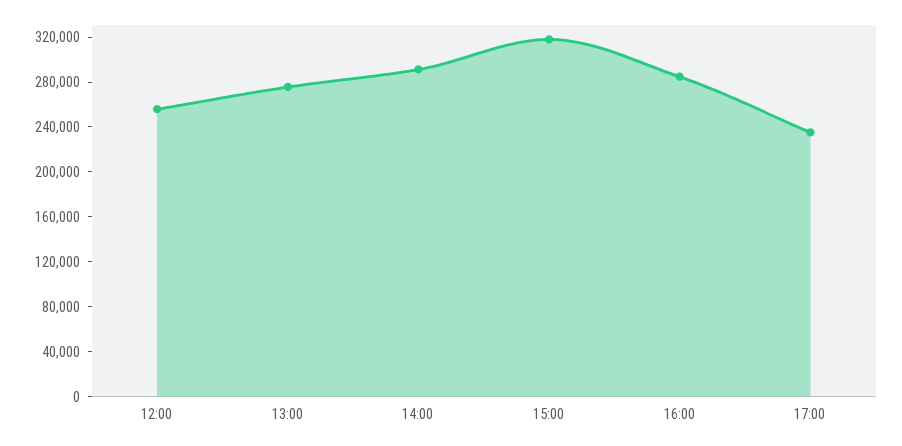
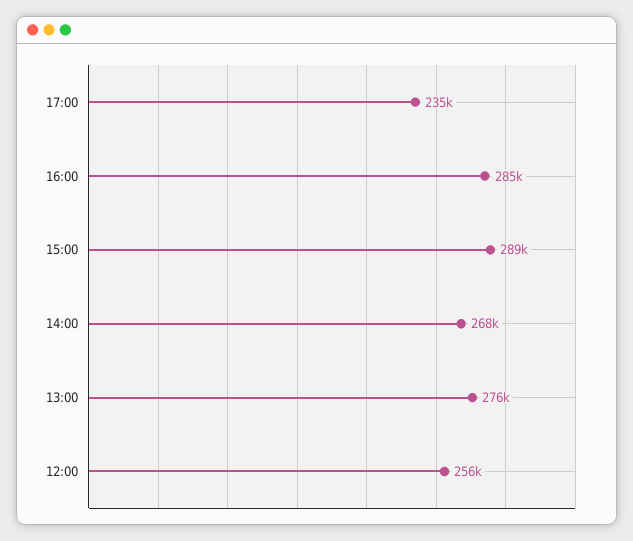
  {
    "12:00": 256000,
    "13:00": 276000,
-   "14:00": 290000,
+   "14:00": 268000,
-   "15:00": 320000,
+   "15:00": 289000,
    "16:00": 285000,
    "17:00": 235000
  }

